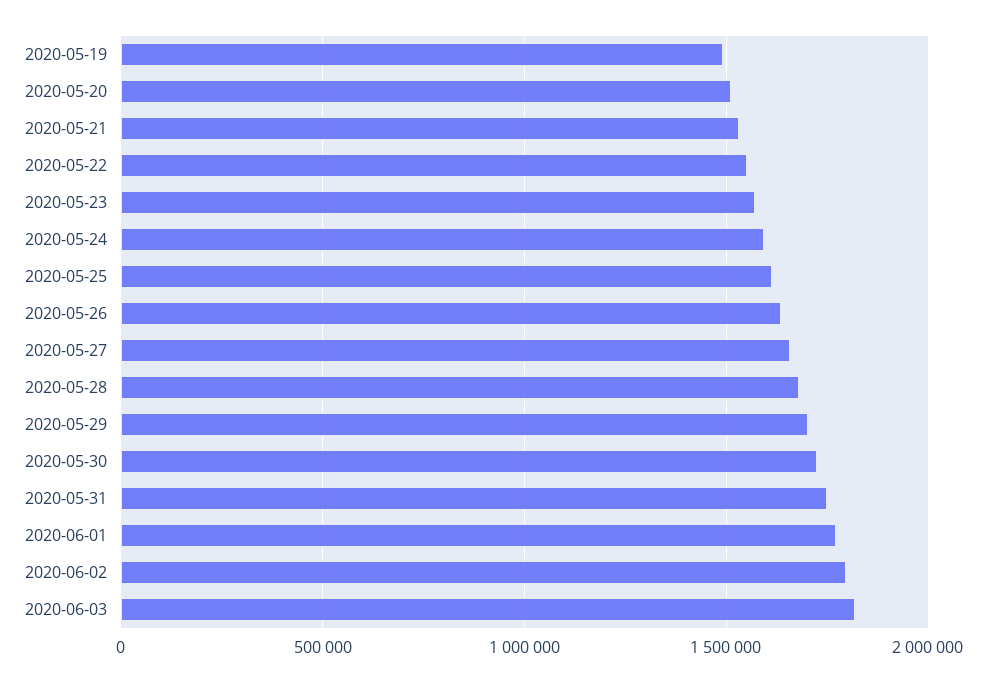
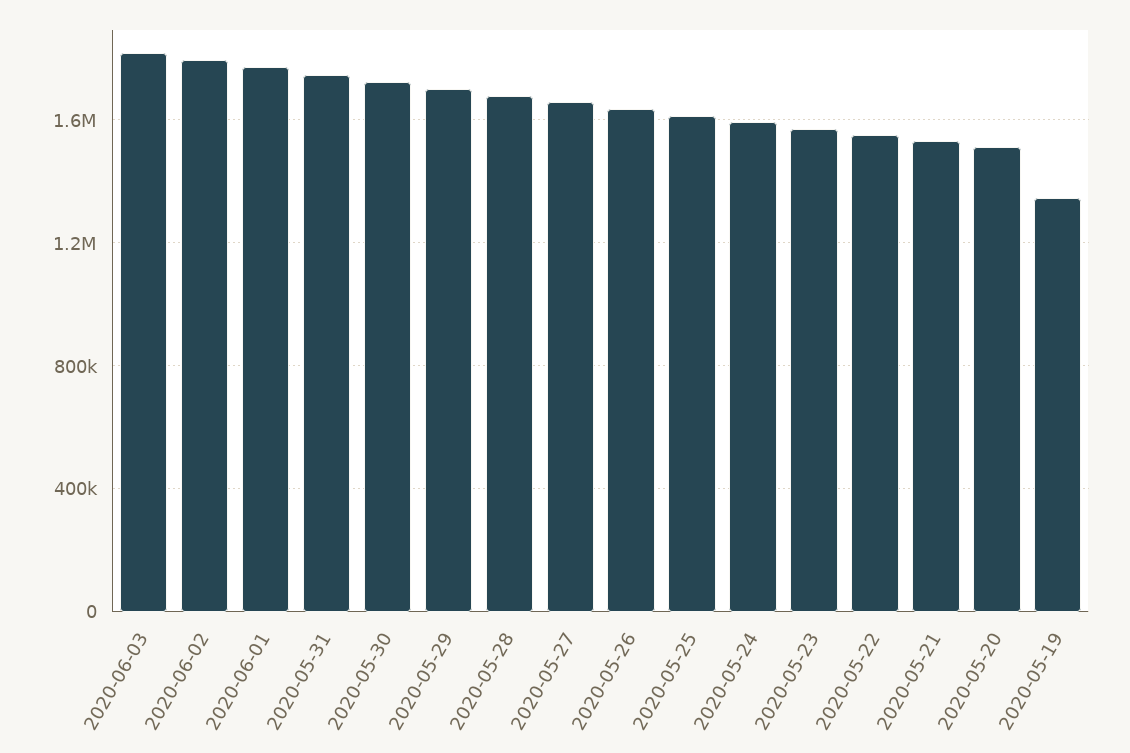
  {
-   "2020-05-19": 1500000,
+   "2020-05-19": 1350000,
    "2020-05-20": 1500000,
    "2020-05-21": 1550000,
    "2020-05-22": 1550000,
    "2020-05-23": 1550000,
    "2020-05-24": 1600000,
    "2020-05-25": 1600000,
    "2020-05-26": 1650000,
    "2020-05-27": 1650000,
    "2020-05-28": 1700000,
    "2020-05-29": 1700000,
    "2020-05-30": 1700000,
    "2020-05-31": 1750000,
    "2020-06-01": 1750000,
    "2020-06-02": 1800000,
    "2020-06-03": 1800000
  }

